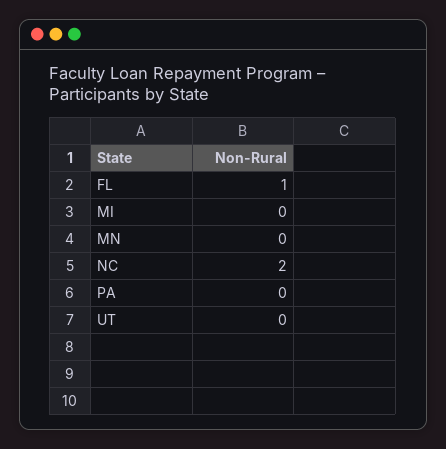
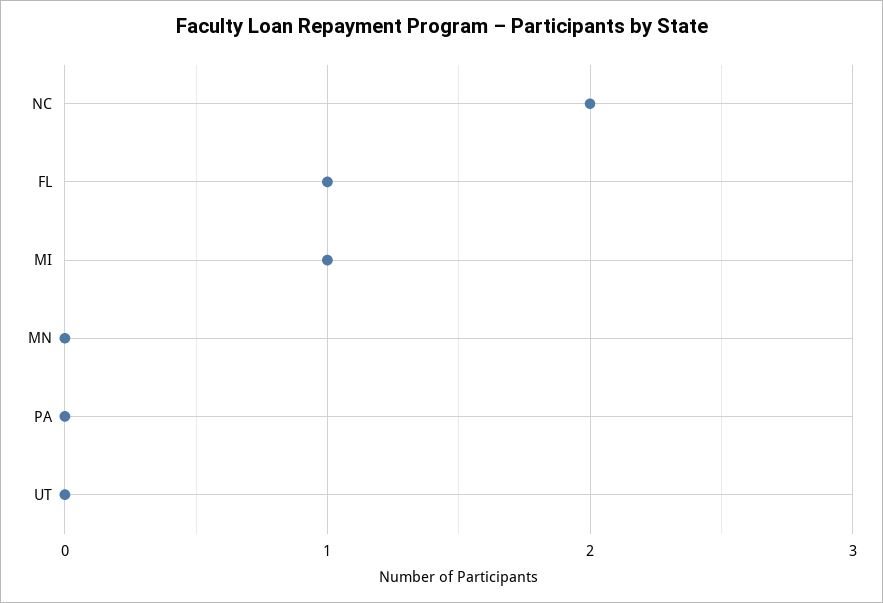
  {
    "FL": 1,
-   "MI": 0,
+   "MI": 1,
    "MN": 0,
    "NC": 2,
    "PA": 0,
    "UT": 0
  }

